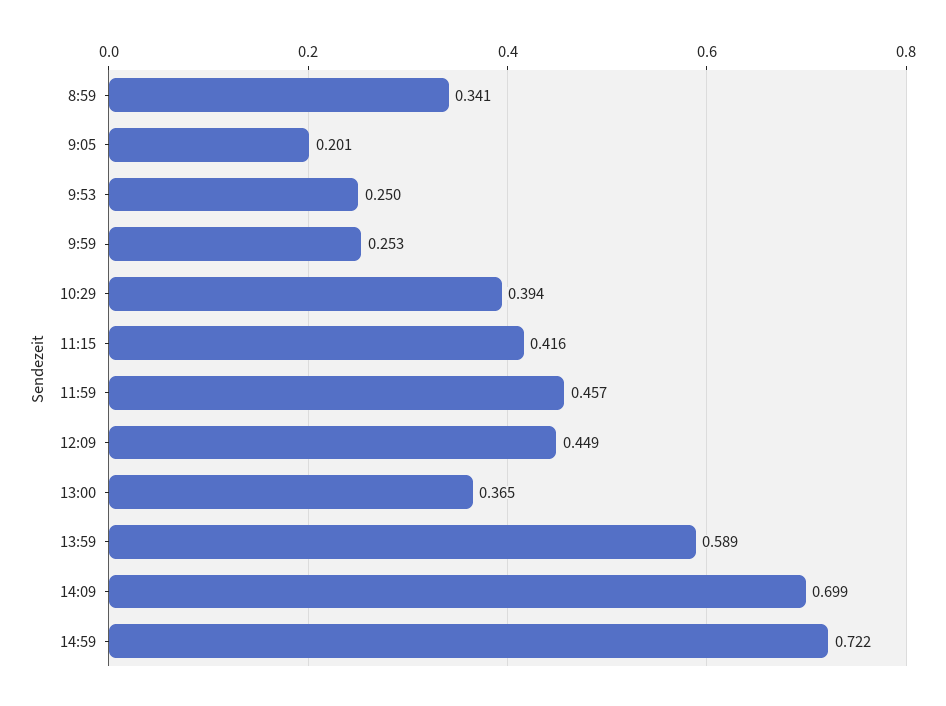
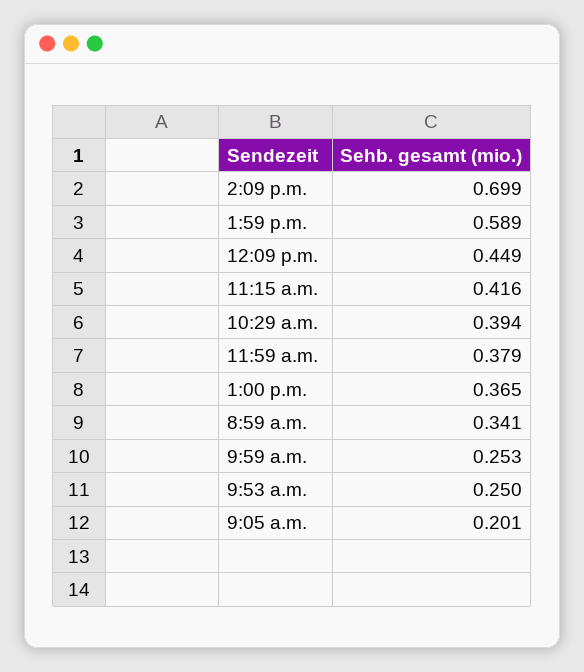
  {
    "8:59": 0.341,
    "9:05": 0.201,
    "9:53": 0.25,
    "9:59": 0.253,
    "10:29": 0.394,
    "11:15": 0.416,
-   "11:59": 0.457,
+   "11:59": 0.379,
    "12:09": 0.449,
    "13:00": 0.365,
    "13:59": 0.589,
-   "14:09": 0.699,
+   "14:09": 0.699
-   "14:59": 0.722
  }

